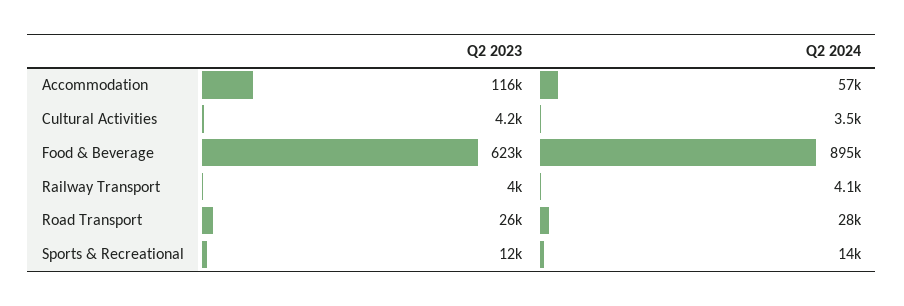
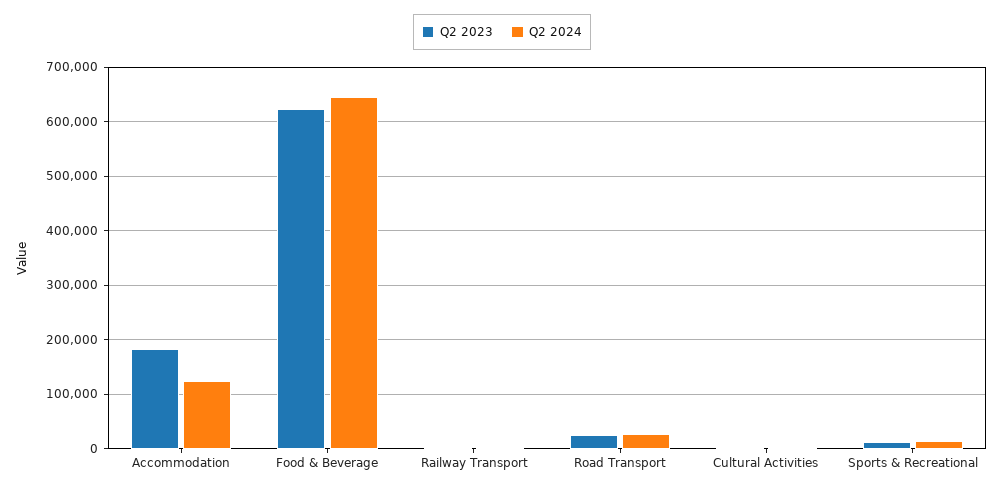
  {
    "Q2 2023": {
-     "Accommodation": 116000,
+     "Accommodation": 180000,
      "Cultural Activities": 4200,
      "Food & Beverage": 623000,
      "Railway Transport": 4000,
      "Road Transport": 26000,
      "Sports & Recreational": 12000
    },
    "Q2 2024": {
-     "Accommodation": 57000,
+     "Accommodation": 120000,
      "Cultural Activities": 3500,
-     "Food & Beverage": 895000,
+     "Food & Beverage": 640000,
      "Railway Transport": 4100,
      "Road Transport": 28000,
      "Sports & Recreational": 14000
    }
  }

